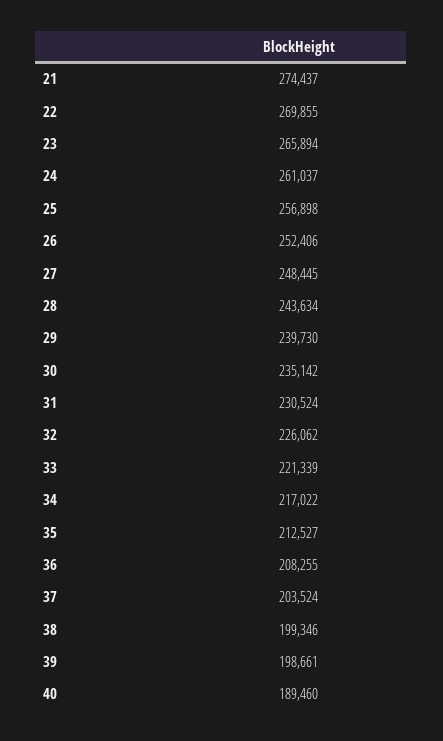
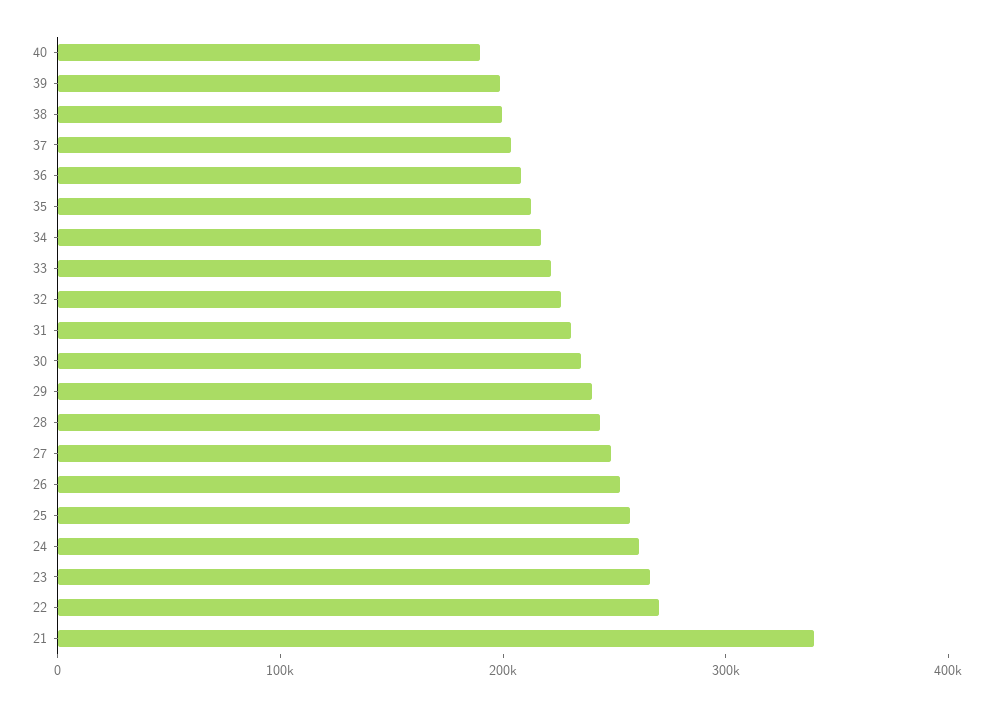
  {
-   "21": 274437,
+   "21": 340000,
    "22": 269855,
    "23": 265894,
    "24": 261037,
    "25": 256898,
    "26": 252406,
    "27": 248445,
    "28": 243634,
    "29": 239730,
    "30": 235142,
    "31": 230524,
    "32": 226062,
    "33": 221339,
    "34": 217022,
    "35": 212527,
    "36": 208255,
    "37": 203524,
    "38": 199346,
    "39": 198661,
    "40": 189460
  }

